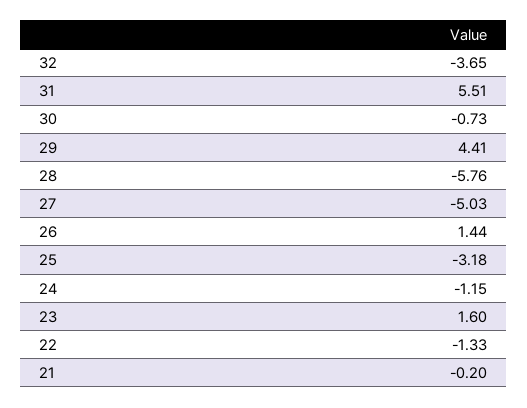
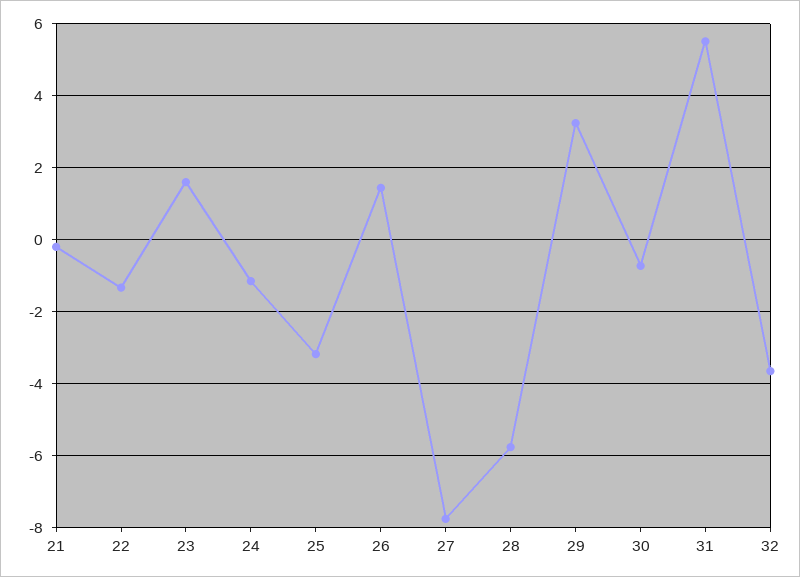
  {
    "32": -3.65,
    "31": 5.51,
    "30": -0.73,
-   "29": 4.41,
+   "29": 3.2,
    "28": -5.76,
-   "27": -5.03,
+   "27": -7.8,
    "26": 1.44,
    "25": -3.18,
    "24": -1.15,
    "23": 1.6,
    "22": -1.33,
    "21": -0.2
  }

